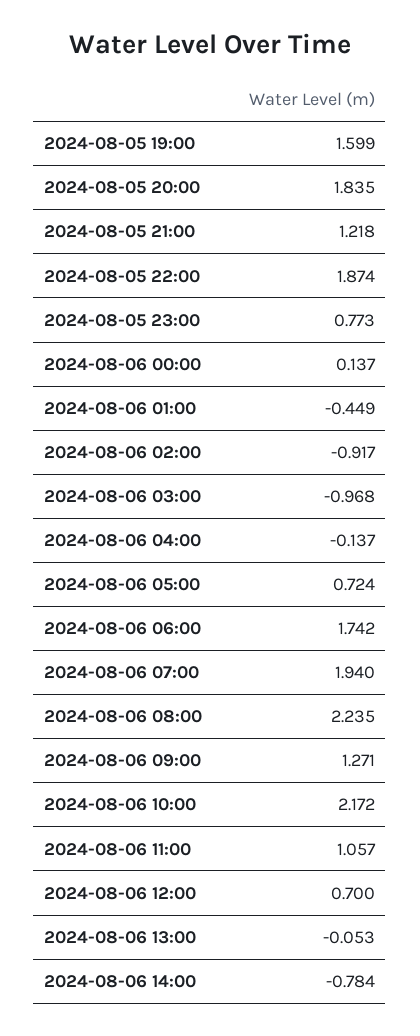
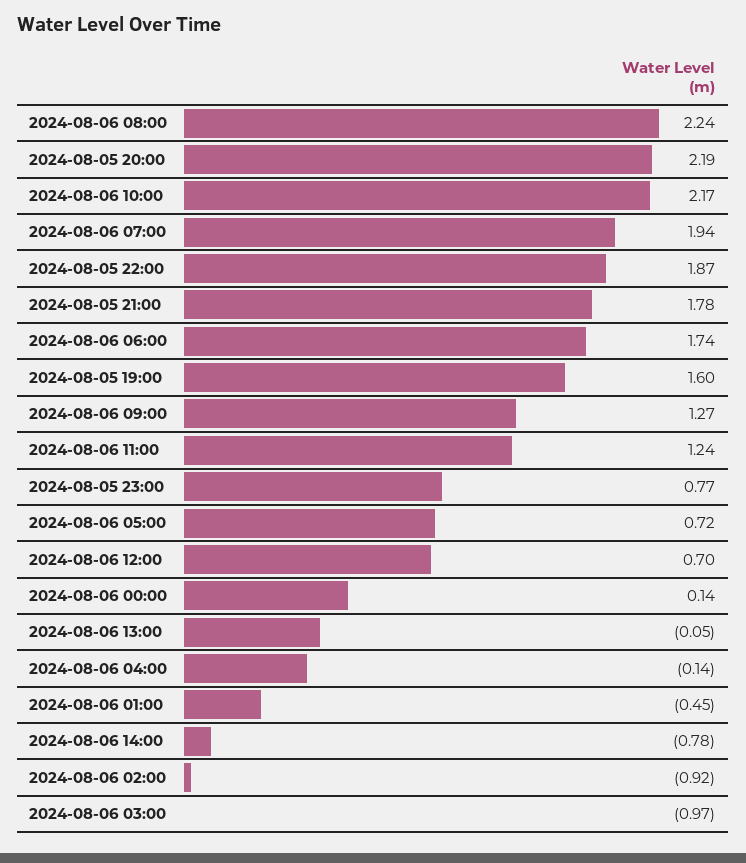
  {
    "2024-08-05 19:00": 1.599,
-   "2024-08-05 20:00": 1.835,
+   "2024-08-05 20:00": 2.19,
-   "2024-08-05 21:00": 1.218,
+   "2024-08-05 21:00": 1.78,
    "2024-08-05 22:00": 1.874,
    "2024-08-05 23:00": 0.773,
    "2024-08-06 00:00": 0.137,
    "2024-08-06 01:00": -0.449,
    "2024-08-06 02:00": -0.917,
    "2024-08-06 03:00": -0.968,
    "2024-08-06 04:00": -0.137,
    "2024-08-06 05:00": 0.724,
    "2024-08-06 06:00": 1.742,
    "2024-08-06 07:00": 1.94,
    "2024-08-06 08:00": 2.235,
    "2024-08-06 09:00": 1.271,
    "2024-08-06 10:00": 2.172,
-   "2024-08-06 11:00": 1.057,
+   "2024-08-06 11:00": 1.24,
    "2024-08-06 12:00": 0.7,
    "2024-08-06 13:00": -0.053,
    "2024-08-06 14:00": -0.784
  }

